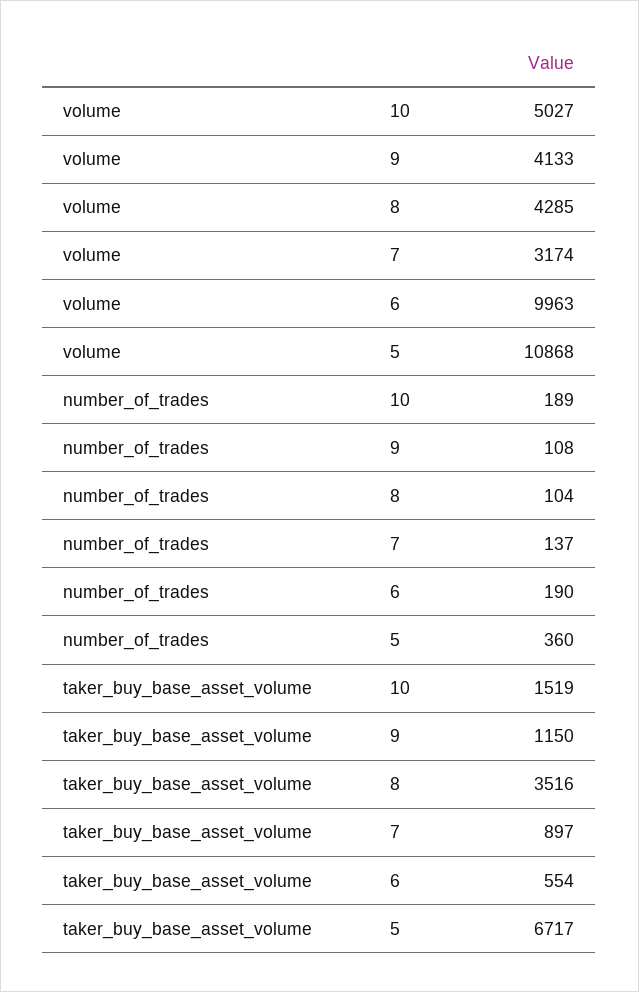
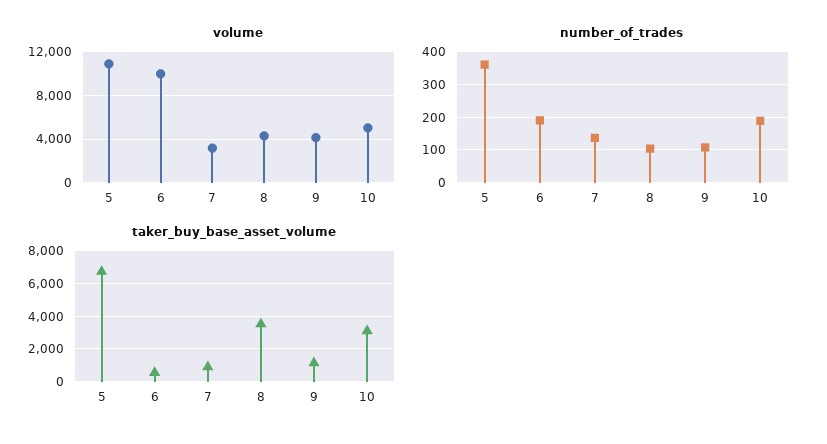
  {
    "volume": {
      "10": 5027,
      "9": 4133,
      "8": 4285,
      "7": 3174,
      "6": 9963,
      "5": 10868
    },
    "number_of_trades": {
      "10": 189,
      "9": 108,
      "8": 104,
      "7": 137,
      "6": 190,
      "5": 360
    },
    "taker_buy_base_asset_volume": {
-     "10": 1519,
+     "10": 3000,
      "9": 1150,
      "8": 3516,
      "7": 897,
      "6": 554,
      "5": 6717
    }
  }

